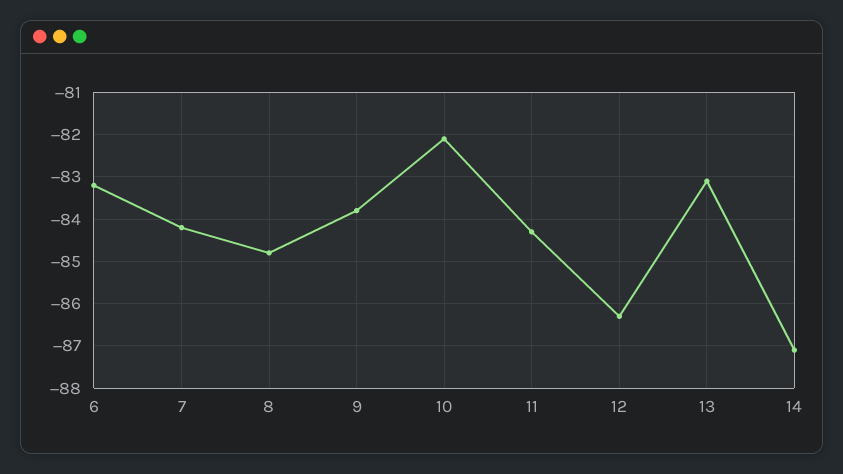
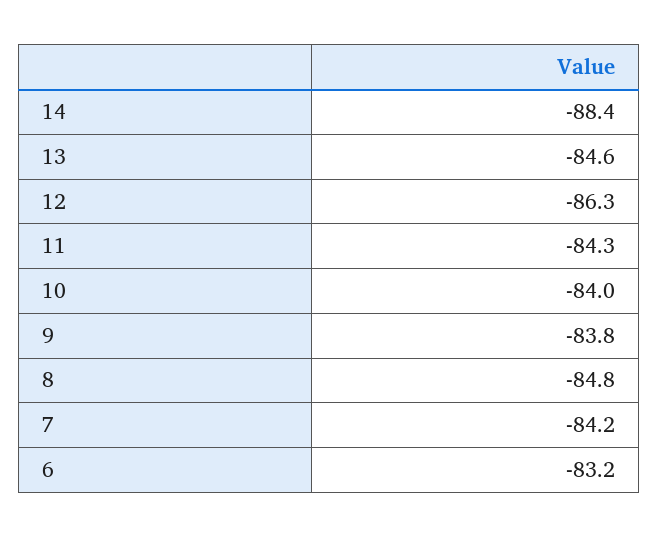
  {
    "6": -83.2,
    "7": -84.2,
    "8": -84.8,
    "9": -83.8,
-   "10": -82,
+   "10": -84,
    "11": -84.3,
    "12": -86.3,
-   "13": -83,
+   "13": -84.6,
-   "14": -87
+   "14": -88.4
  }

